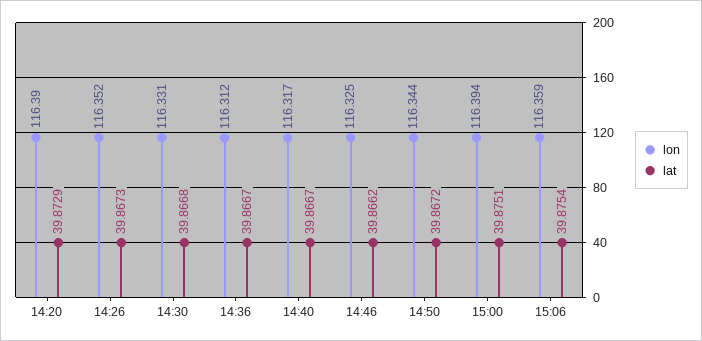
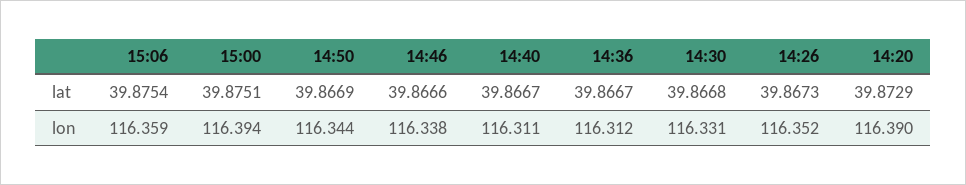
  {
    "lon": {
      "14:20": 116.39,
      "14:26": 116.352,
      "14:30": 116.331,
      "14:36": 116.312,
-     "14:40": 116.317,
+     "14:40": 116.311,
-     "14:46": 116.325,
+     "14:46": 116.338,
      "14:50": 116.344,
      "15:00": 116.394,
      "15:06": 116.359
    },
    "lat": {
      "14:20": 39.8729,
      "14:26": 39.8673,
      "14:30": 39.8668,
      "14:36": 39.8667,
      "14:40": 39.8667,
-     "14:46": 39.8662,
+     "14:46": 39.8666,
-     "14:50": 39.8672,
+     "14:50": 39.8669,
      "15:00": 39.8751,
      "15:06": 39.8754
    }
  }

